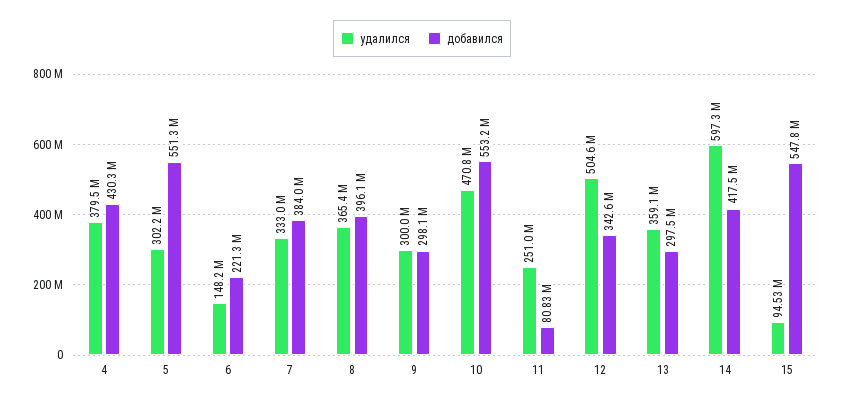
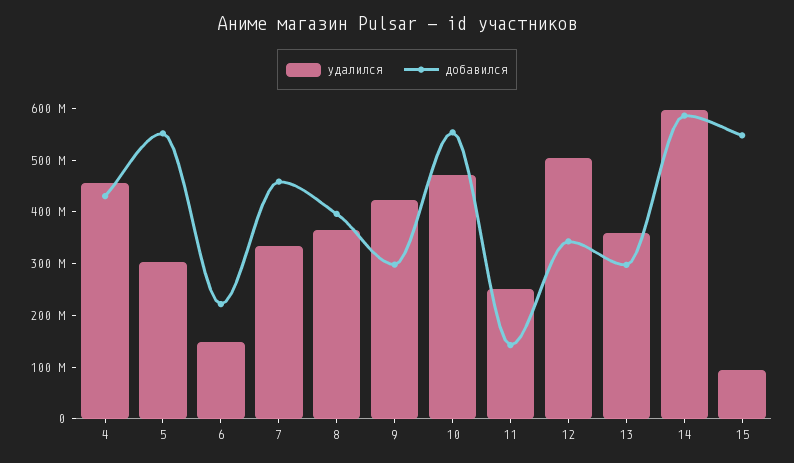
  {
    "удалился": {
-     "4": 379500000,
+     "4": 460000000,
      "5": 302200000,
      "6": 148200000,
      "7": 333000000,
      "8": 365400000,
-     "9": 300000000,
+     "9": 420000000,
      "10": 470800000,
      "11": 251000000,
      "12": 504600000,
      "13": 359100000,
      "14": 597300000,
      "15": 94530000
    },
    "добавился": {
      "4": 430300000,
      "5": 551300000,
      "6": 221300000,
-     "7": 384000000,
+     "7": 460000000,
      "8": 396100000,
      "9": 298100000,
      "10": 553200000,
-     "11": 80830000,
+     "11": 140000000,
      "12": 342600000,
      "13": 297500000,
-     "14": 417500000,
+     "14": 580000000,
      "15": 547800000
    }
  }

